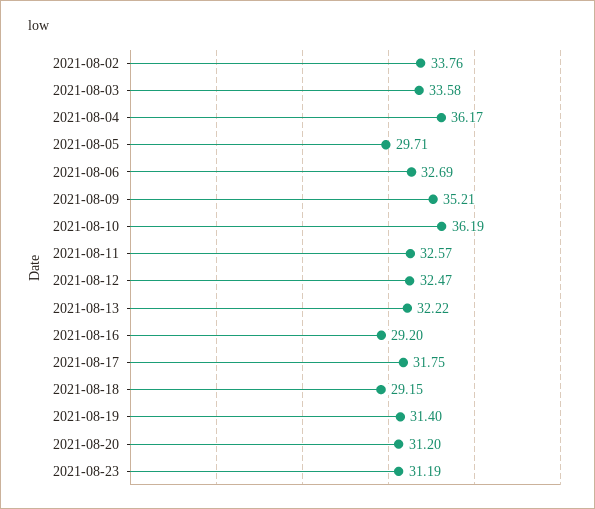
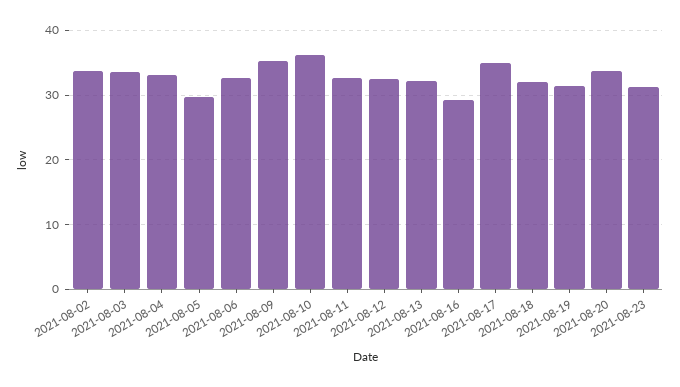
  {
    "2021-08-02": 33.76,
    "2021-08-03": 33.58,
-   "2021-08-04": 36.17,
+   "2021-08-04": 33,
    "2021-08-05": 29.71,
    "2021-08-06": 32.69,
    "2021-08-09": 35.21,
    "2021-08-10": 36.19,
    "2021-08-11": 32.57,
    "2021-08-12": 32.47,
    "2021-08-13": 32.22,
    "2021-08-16": 29.2,
-   "2021-08-17": 31.75,
+   "2021-08-17": 35,
-   "2021-08-18": 29.15,
+   "2021-08-18": 32,
    "2021-08-19": 31.4,
-   "2021-08-20": 31.2,
+   "2021-08-20": 34,
    "2021-08-23": 31.19
  }

